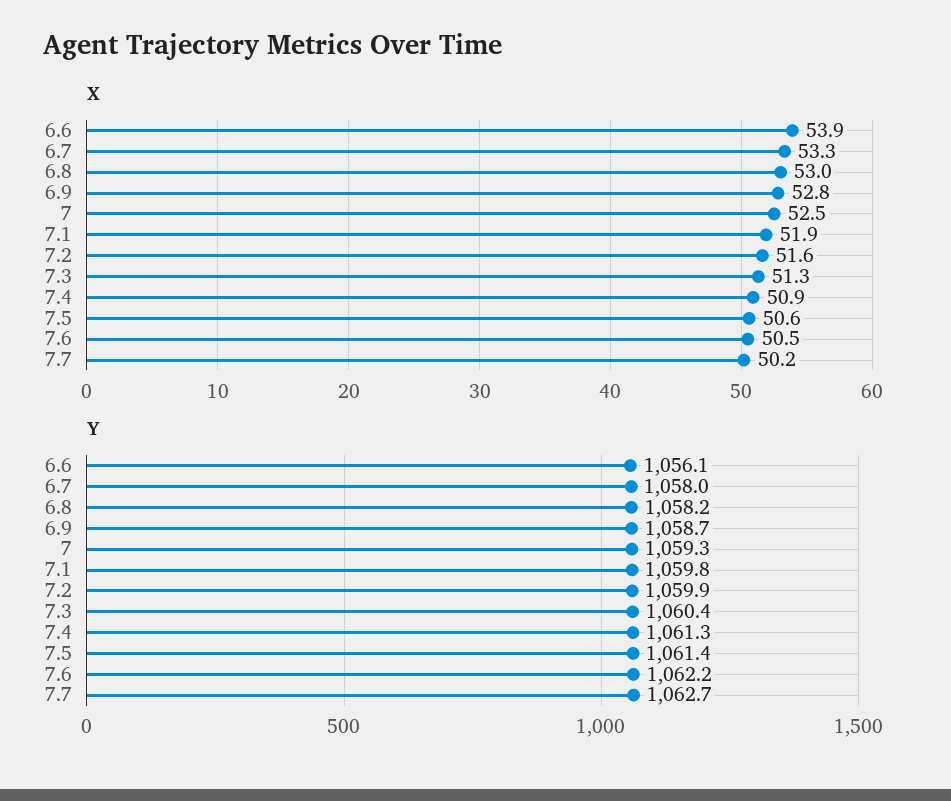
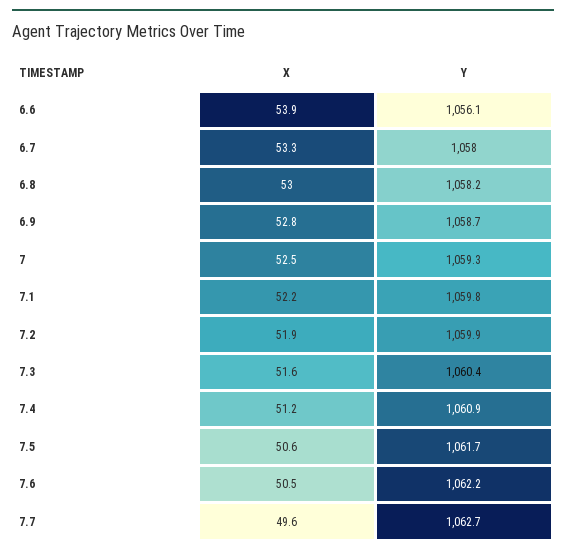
  {
    "X": {
      "6.6": 53.9,
      "6.7": 53.3,
      "6.8": 53,
      "6.9": 52.8,
      "7": 52.5,
-     "7.1": 51.9,
+     "7.1": 52.2,
-     "7.2": 51.6,
+     "7.2": 51.9,
-     "7.3": 51.3,
+     "7.3": 51.6,
-     "7.4": 50.9,
+     "7.4": 51.2,
      "7.5": 50.6,
      "7.6": 50.5,
-     "7.7": 50.2
+     "7.7": 49.6
    },
    "Y": {
      "6.6": 1056.1,
      "6.7": 1058,
      "6.8": 1058.2,
      "6.9": 1058.7,
      "7": 1059.3,
      "7.1": 1059.8,
      "7.2": 1059.9,
      "7.3": 1060.4,
-     "7.4": 1061.3,
+     "7.4": 1060.9,
-     "7.5": 1061.4,
+     "7.5": 1061.7,
      "7.6": 1062.2,
      "7.7": 1062.7
    }
  }

